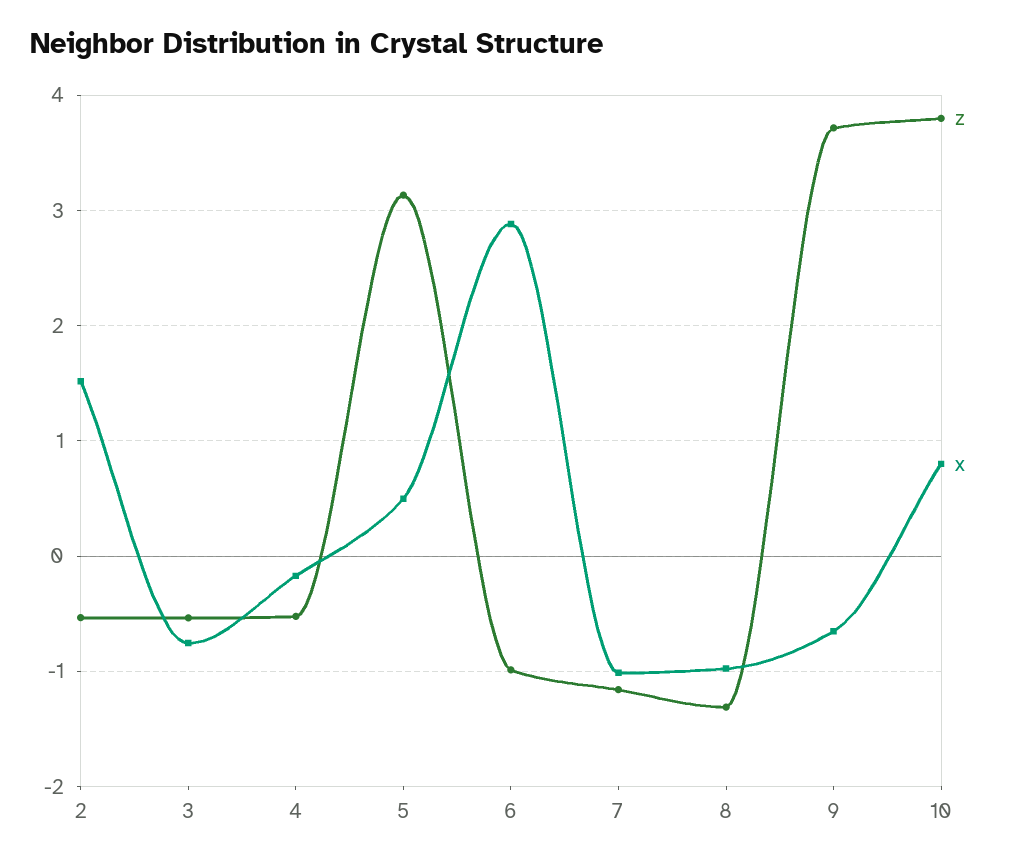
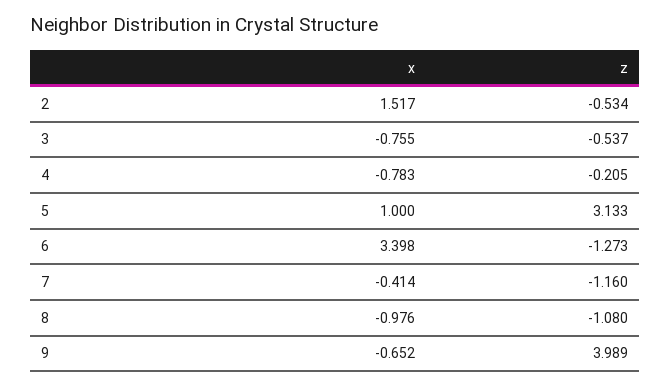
  {
    "z": {
      "2": -0.534,
      "3": -0.537,
-     "4": -0.5,
+     "4": -0.205,
      "5": 3.133,
-     "6": -1,
+     "6": -1.273,
      "7": -1.16,
-     "8": -1.3,
+     "8": -1.08,
-     "9": 3.7,
+     "9": 3.989
-     "10": 3.8
    },
    "x": {
      "2": 1.517,
      "3": -0.755,
-     "4": -0.2,
+     "4": -0.783,
-     "5": 0.5,
+     "5": 1,
-     "6": 2.9,
+     "6": 3.398,
-     "7": -1,
+     "7": -0.414,
      "8": -0.976,
-     "9": -0.652,
+     "9": -0.652
-     "10": 0.8
    }
  }

